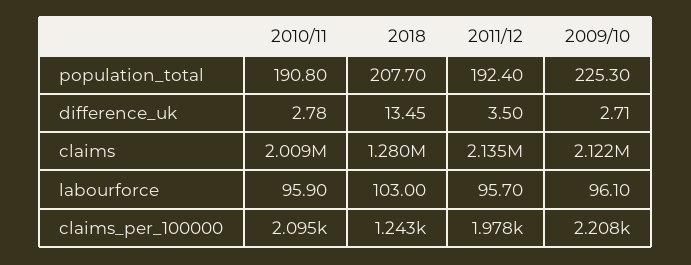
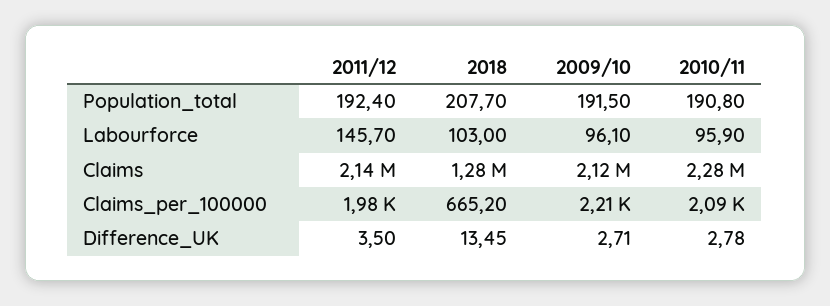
  {
    "2010/11": {
      "population_total": 190.8,
      "difference_uk": 2.78,
-     "claims": 2009000,
+     "claims": 2280000,
      "labourforce": 95.9,
      "claims_per_100000": 2095
    },
    "2018": {
      "population_total": 207.7,
      "difference_uk": 13.45,
      "claims": 1280000,
      "labourforce": 103,
-     "claims_per_100000": 1243
+     "claims_per_100000": 665.2
    },
    "2011/12": {
      "population_total": 192.4,
      "difference_uk": 3.5,
      "claims": 2135000,
-     "labourforce": 95.7,
+     "labourforce": 145.7,
      "claims_per_100000": 1978
    },
    "2009/10": {
-     "population_total": 225.3,
+     "population_total": 191.5,
      "difference_uk": 2.71,
      "claims": 2122000,
      "labourforce": 96.1,
      "claims_per_100000": 2208
    }
  }

